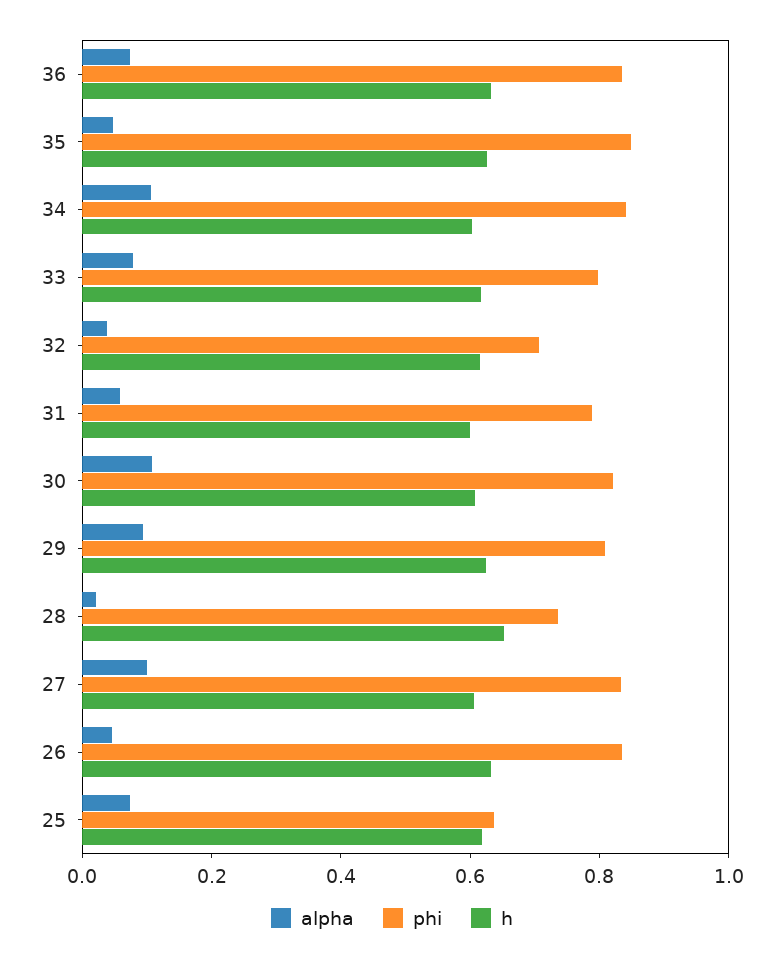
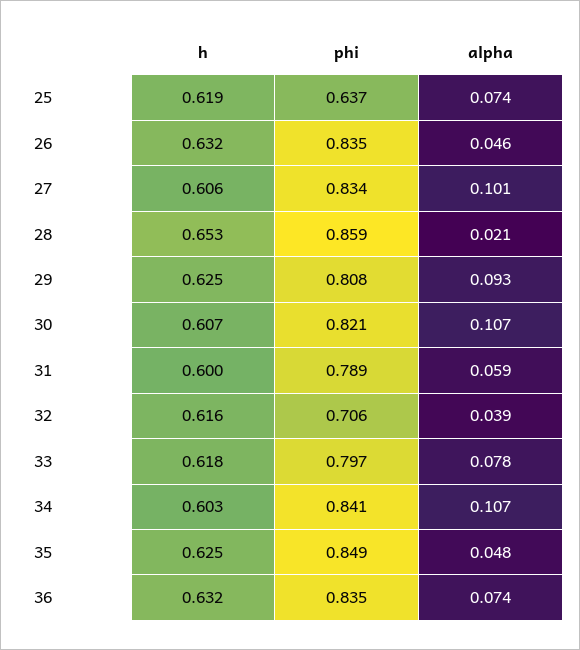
  {
    "alpha": {
      "36": 0.074,
      "35": 0.048,
      "34": 0.107,
      "33": 0.078,
      "32": 0.039,
      "31": 0.059,
      "30": 0.107,
      "29": 0.093,
      "28": 0.021,
      "27": 0.101,
      "26": 0.046,
      "25": 0.074
    },
    "phi": {
      "36": 0.835,
      "35": 0.849,
      "34": 0.841,
      "33": 0.797,
      "32": 0.706,
      "31": 0.789,
      "30": 0.821,
      "29": 0.808,
-     "28": 0.75,
+     "28": 0.859,
      "27": 0.834,
      "26": 0.835,
      "25": 0.637
    },
    "h": {
      "36": 0.632,
      "35": 0.625,
      "34": 0.603,
      "33": 0.618,
      "32": 0.616,
      "31": 0.6,
      "30": 0.607,
      "29": 0.625,
      "28": 0.653,
      "27": 0.606,
      "26": 0.632,
      "25": 0.619
    }
  }

